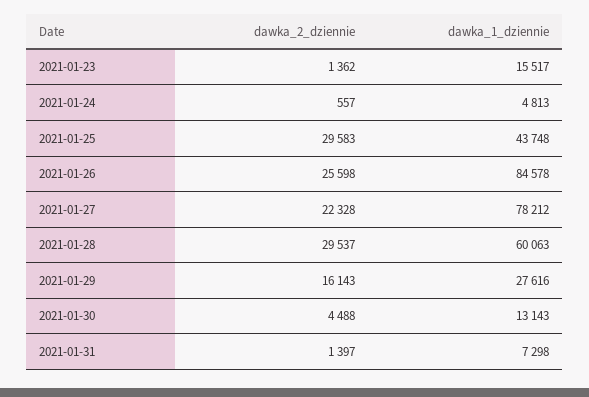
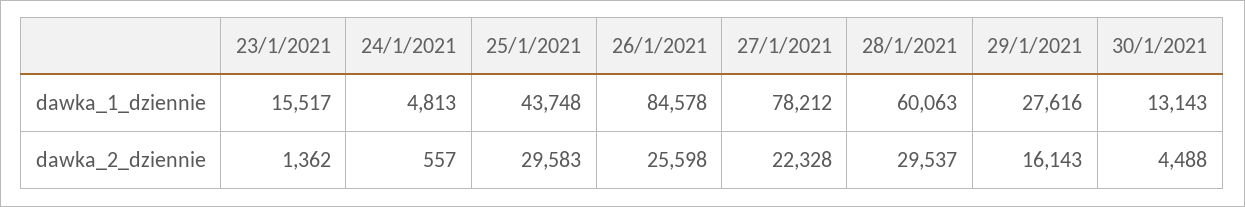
  {
    "dawka_2_dziennie": {
      "2021-01-23": 1362,
      "2021-01-24": 557,
      "2021-01-25": 29583,
      "2021-01-26": 25598,
      "2021-01-27": 22328,
      "2021-01-28": 29537,
      "2021-01-29": 16143,
-     "2021-01-30": 4488,
+     "2021-01-30": 4488
-     "2021-01-31": 1397
    },
    "dawka_1_dziennie": {
      "2021-01-23": 15517,
      "2021-01-24": 4813,
      "2021-01-25": 43748,
      "2021-01-26": 84578,
      "2021-01-27": 78212,
      "2021-01-28": 60063,
      "2021-01-29": 27616,
-     "2021-01-30": 13143,
+     "2021-01-30": 13143
-     "2021-01-31": 7298
    }
  }

